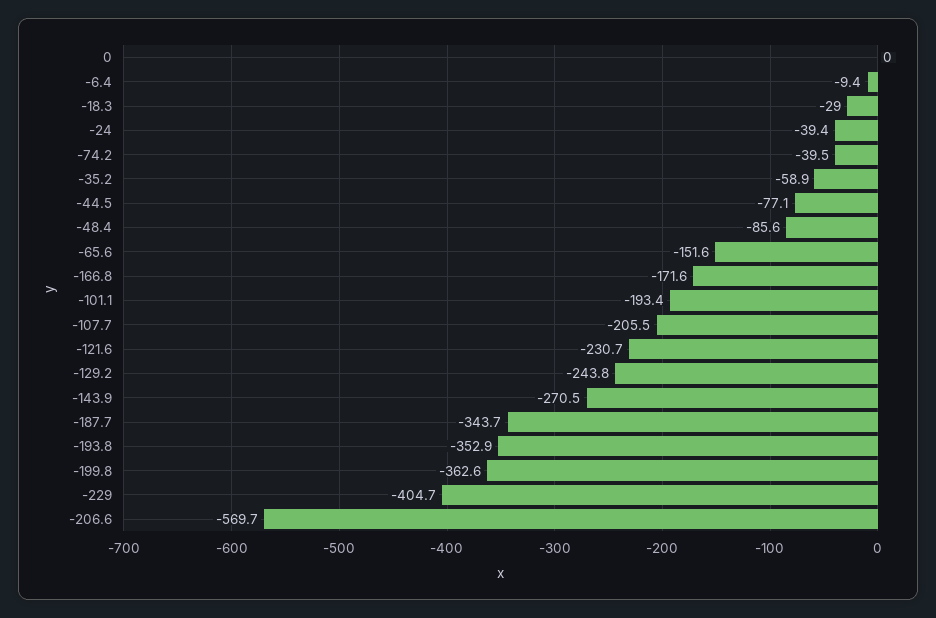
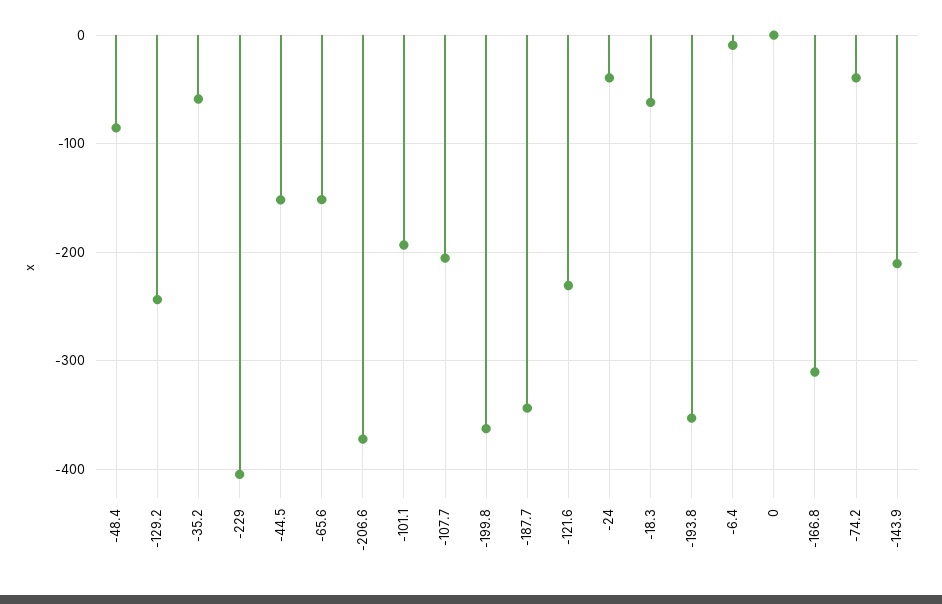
  {
    "0": 0,
    "-6.4": -9.4,
-   "-18.3": -29,
+   "-18.3": -60,
    "-24": -39.4,
    "-74.2": -39.5,
    "-35.2": -58.9,
-   "-44.5": -77.1,
+   "-44.5": -150,
    "-48.4": -85.6,
    "-65.6": -151.6,
-   "-166.8": -171.6,
+   "-166.8": -310,
    "-101.1": -193.4,
    "-107.7": -205.5,
    "-121.6": -230.7,
    "-129.2": -243.8,
-   "-143.9": -270.5,
+   "-143.9": -210,
    "-187.7": -343.7,
    "-193.8": -352.9,
    "-199.8": -362.6,
    "-229": -404.7,
-   "-206.6": -569.7
+   "-206.6": -370
  }

